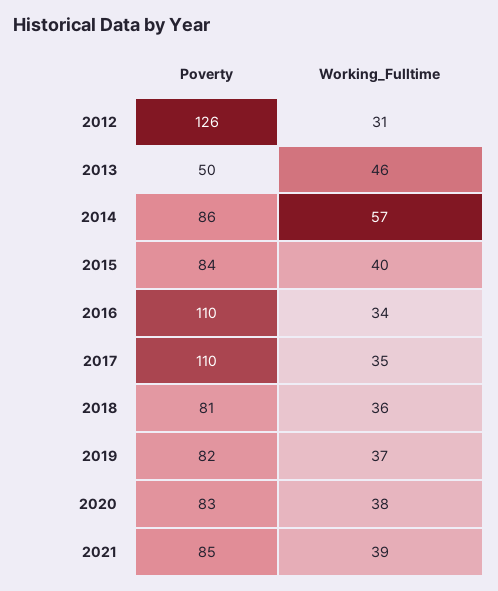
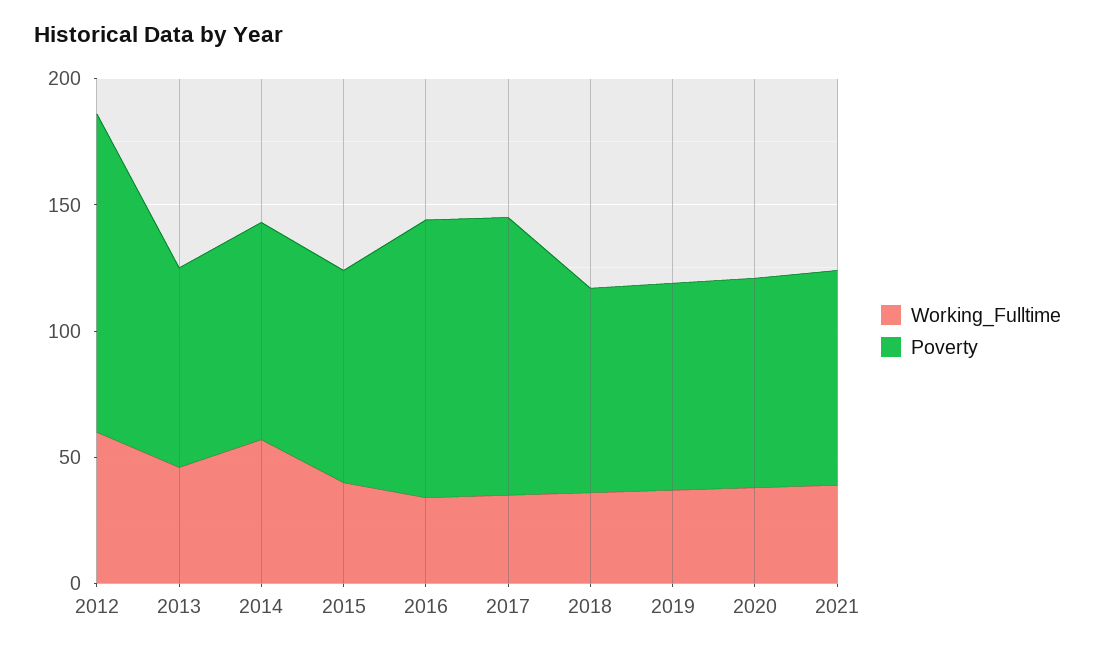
  {
    "Poverty": {
      "2012": 126,
-     "2013": 50,
+     "2013": 80,
      "2014": 86,
      "2015": 84,
      "2016": 110,
      "2017": 110,
      "2018": 81,
      "2019": 82,
      "2020": 83,
      "2021": 85
    },
    "Working_Fulltime": {
-     "2012": 31,
+     "2012": 60,
      "2013": 46,
      "2014": 57,
      "2015": 40,
      "2016": 34,
      "2017": 35,
      "2018": 36,
      "2019": 37,
      "2020": 38,
      "2021": 39
    }
  }

